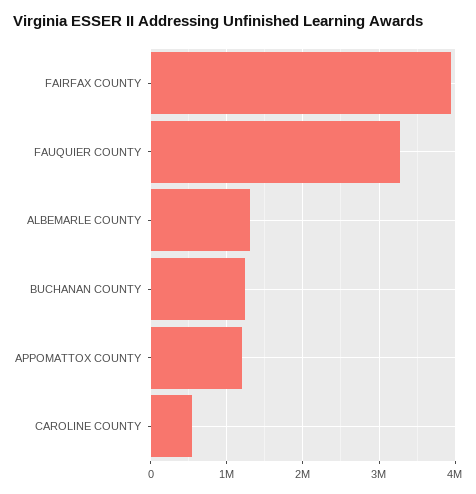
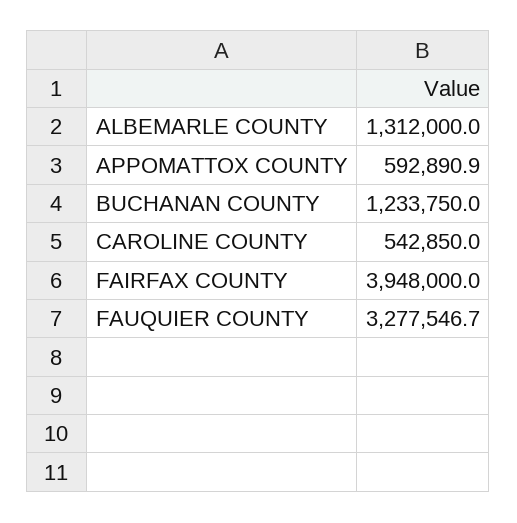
  {
    "FAIRFAX COUNTY": 3948000,
    "FAUQUIER COUNTY": 3277546.7,
    "ALBEMARLE COUNTY": 1312000,
    "BUCHANAN COUNTY": 1233750,
-   "APPOMATTOX COUNTY": 1200000,
+   "APPOMATTOX COUNTY": 592890.9,
    "CAROLINE COUNTY": 542850
  }

